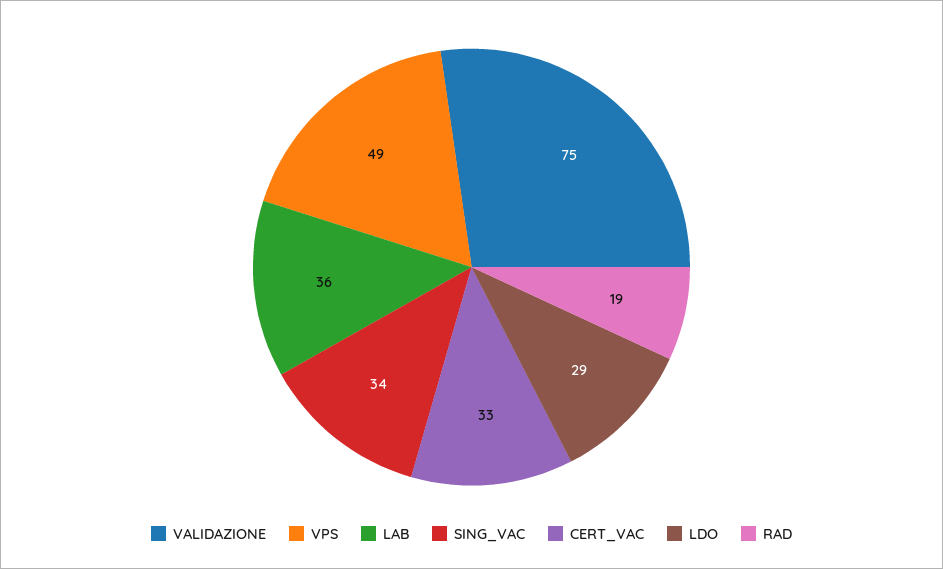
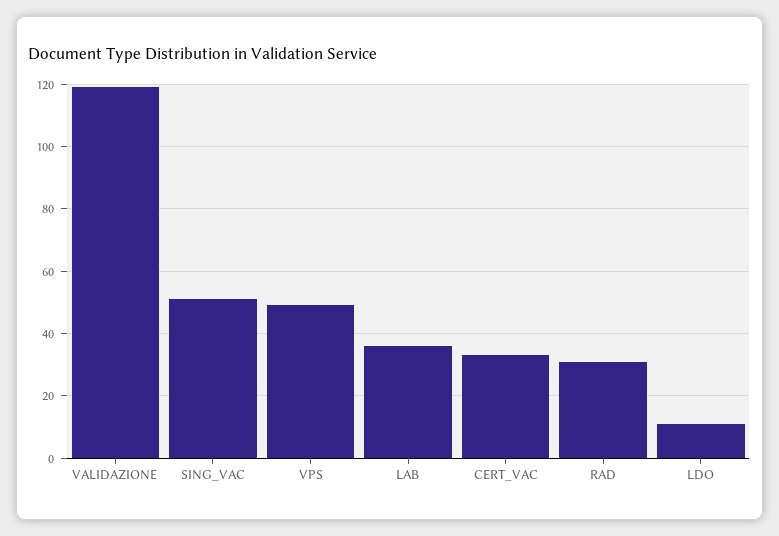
  {
-   "VALIDAZIONE": 75,
+   "VALIDAZIONE": 120,
    "VPS": 49,
    "LAB": 36,
-   "SING_VAC": 34,
+   "SING_VAC": 50,
    "CERT_VAC": 33,
-   "LDO": 29,
+   "LDO": 10,
-   "RAD": 19
+   "RAD": 30
  }

